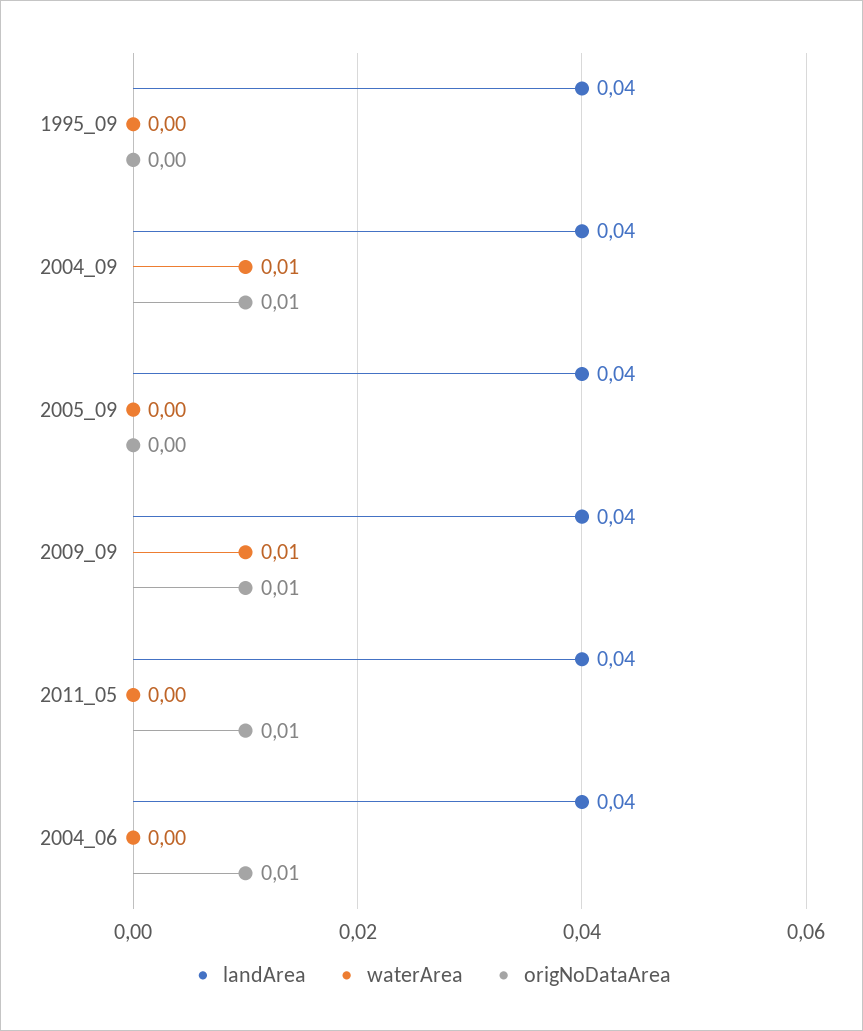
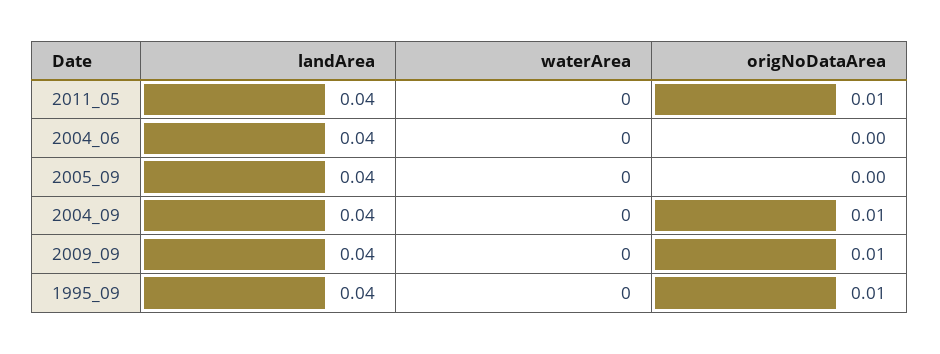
  {
    "landArea": {
      "1995_09": 0.04,
      "2004_09": 0.04,
      "2005_09": 0.04,
      "2009_09": 0.04,
      "2011_05": 0.04,
      "2004_06": 0.04
    },
    "waterArea": {
      "1995_09": 0,
-     "2004_09": 0.01,
+     "2004_09": 0,
      "2005_09": 0,
-     "2009_09": 0.01,
+     "2009_09": 0,
      "2011_05": 0,
      "2004_06": 0
    },
    "origNoDataArea": {
-     "1995_09": 0,
+     "1995_09": 0.01,
      "2004_09": 0.01,
      "2005_09": 0,
      "2009_09": 0.01,
      "2011_05": 0.01,
-     "2004_06": 0.01
+     "2004_06": 0
    }
  }

